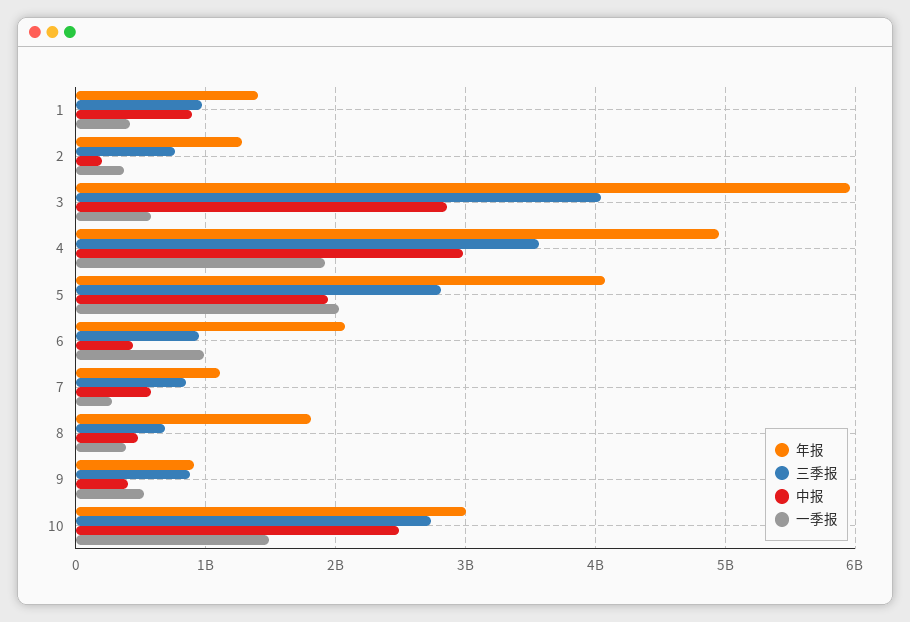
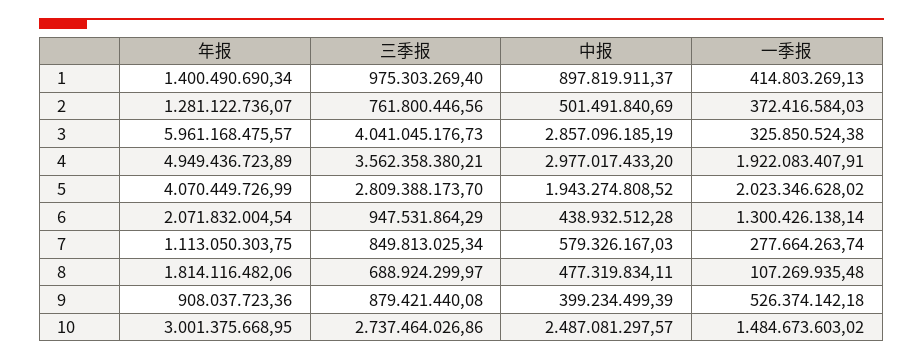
  {
    "年报": {
      "1": 1400490690.34,
      "2": 1281122736.07,
      "3": 5961168475.57,
      "4": 4949436723.89,
      "5": 4070449726.99,
      "6": 2071832004.54,
      "7": 1113050303.75,
      "8": 1814116482.06,
      "9": 908037723.36,
      "10": 3001375668.95
    },
    "三季报": {
      "1": 975303269.4,
      "2": 761800446.56,
      "3": 4041045176.73,
      "4": 3562358380.21,
      "5": 2809388173.7,
      "6": 947531864.29,
      "7": 849813025.34,
      "8": 688924299.97,
      "9": 879421440.08,
      "10": 2737464026.86
    },
    "中报": {
      "1": 897819911.37,
-     "2": 200000000,
+     "2": 501491840.69,
      "3": 2857096185.19,
      "4": 2977017433.2,
      "5": 1943274808.52,
      "6": 438932512.28,
      "7": 579326167.03,
      "8": 477319834.11,
      "9": 399234499.39,
      "10": 2487081297.57
    },
    "一季报": {
      "1": 414803269.13,
      "2": 372416584.03,
-     "3": 600000000,
+     "3": 325850524.38,
      "4": 1922083407.91,
      "5": 2023346628.02,
-     "6": 1000000000,
+     "6": 1300426138.14,
      "7": 277664263.74,
-     "8": 400000000,
+     "8": 107269935.48,
      "9": 526374142.18,
      "10": 1484673603.02
    }
  }

